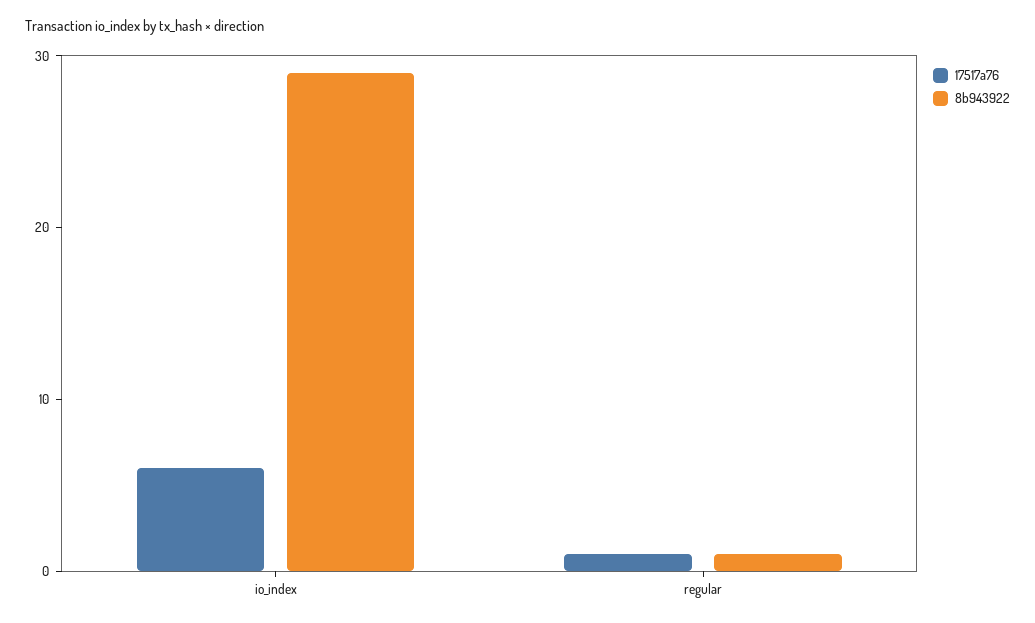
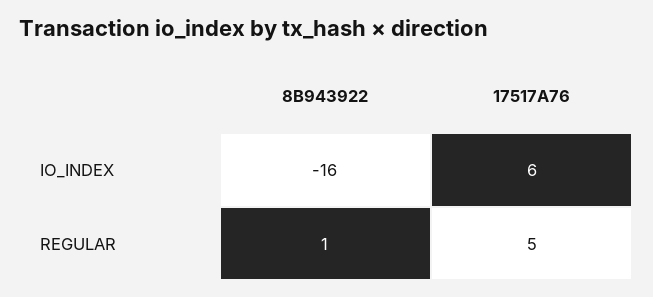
  {
    "17517a76": {
      "io_index": 6,
-     "regular": 1
+     "regular": 5
    },
    "8b943922": {
-     "io_index": 29,
+     "io_index": -16,
      "regular": 1
    }
  }

